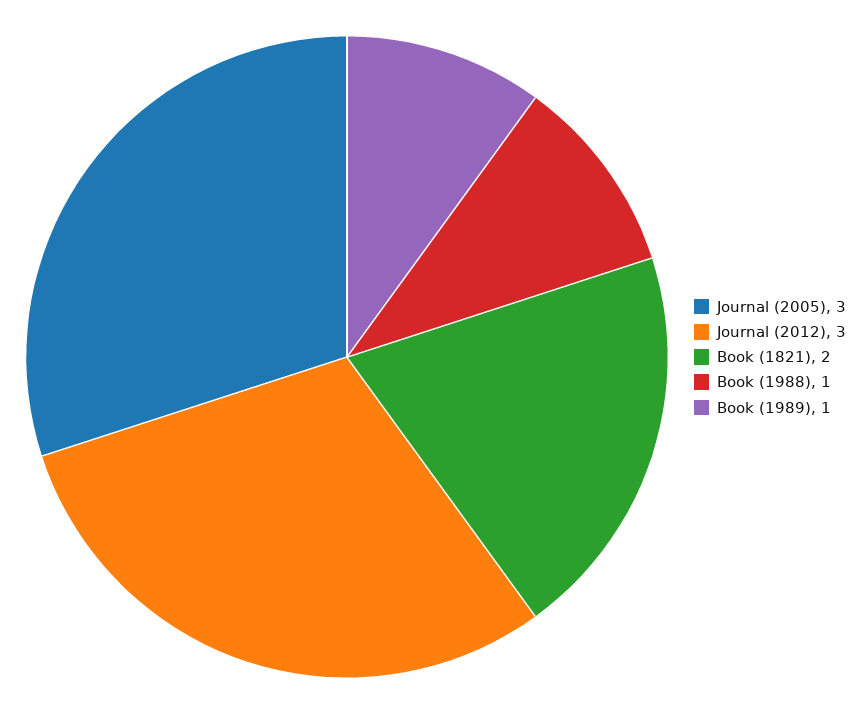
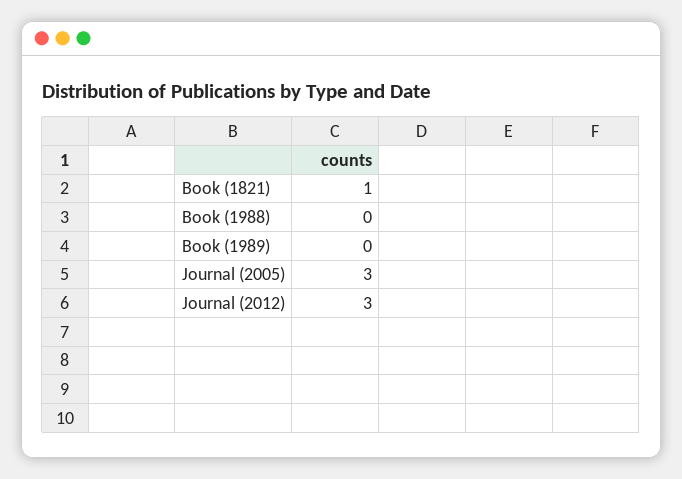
  {
    "Journal (2005)": 3,
    "Journal (2012)": 3,
-   "Book (1821)": 2,
+   "Book (1821)": 1,
-   "Book (1988)": 1,
+   "Book (1988)": 0,
-   "Book (1989)": 1
+   "Book (1989)": 0
  }

